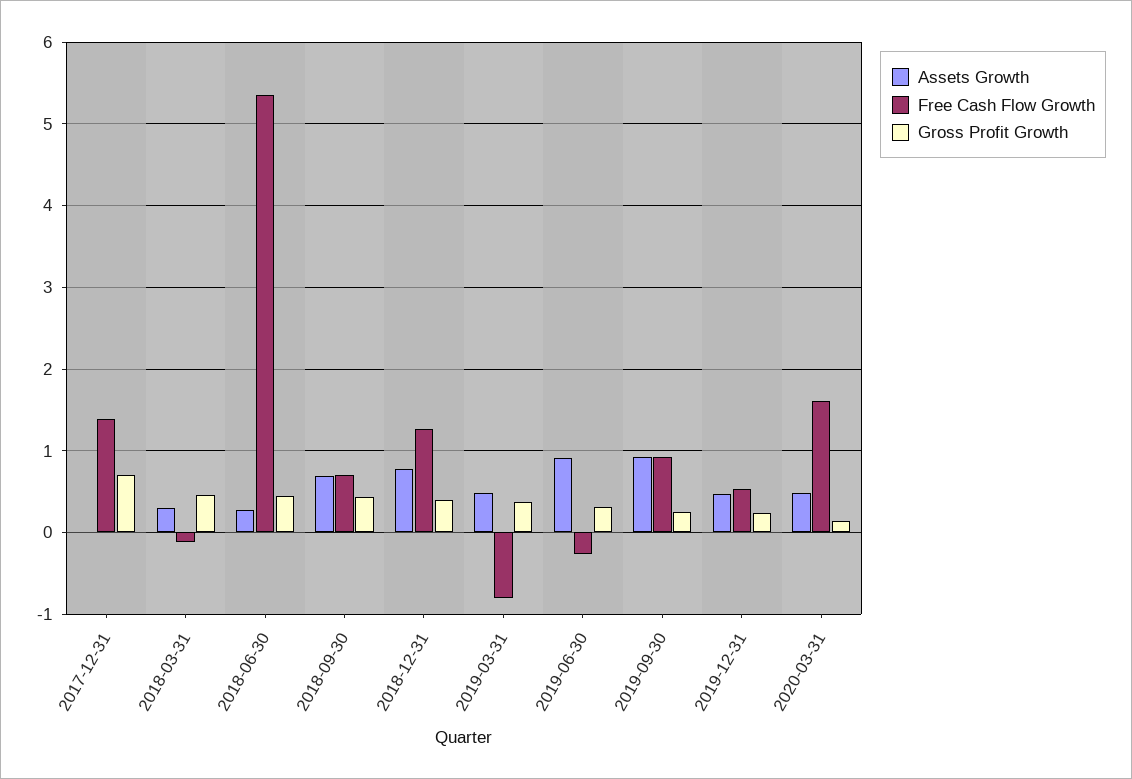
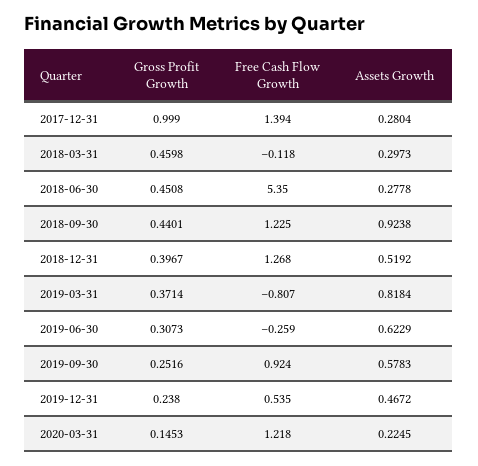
  {
    "Assets Growth": {
-     "2017-12-31": 0,
+     "2017-12-31": 0.2804,
      "2018-03-31": 0.2973,
      "2018-06-30": 0.2778,
-     "2018-09-30": 0.7,
+     "2018-09-30": 0.9238,
-     "2018-12-31": 0.8,
+     "2018-12-31": 0.5192,
-     "2019-03-31": 0.5,
+     "2019-03-31": 0.8184,
-     "2019-06-30": 0.9,
+     "2019-06-30": 0.6229,
-     "2019-09-30": 0.9,
+     "2019-09-30": 0.5783,
      "2019-12-31": 0.4672,
-     "2020-03-31": 0.5
+     "2020-03-31": 0.2245
    },
    "Free Cash Flow Growth": {
      "2017-12-31": 1.394,
      "2018-03-31": -0.118,
      "2018-06-30": 5.35,
-     "2018-09-30": 0.7,
+     "2018-09-30": 1.225,
      "2018-12-31": 1.268,
      "2019-03-31": -0.807,
      "2019-06-30": -0.259,
      "2019-09-30": 0.924,
      "2019-12-31": 0.535,
-     "2020-03-31": 1.6
+     "2020-03-31": 1.218
    },
    "Gross Profit Growth": {
-     "2017-12-31": 0.7,
+     "2017-12-31": 0.999,
      "2018-03-31": 0.4598,
      "2018-06-30": 0.4508,
      "2018-09-30": 0.4401,
      "2018-12-31": 0.3967,
      "2019-03-31": 0.3714,
      "2019-06-30": 0.3073,
      "2019-09-30": 0.2516,
      "2019-12-31": 0.238,
      "2020-03-31": 0.1453
    }
  }

